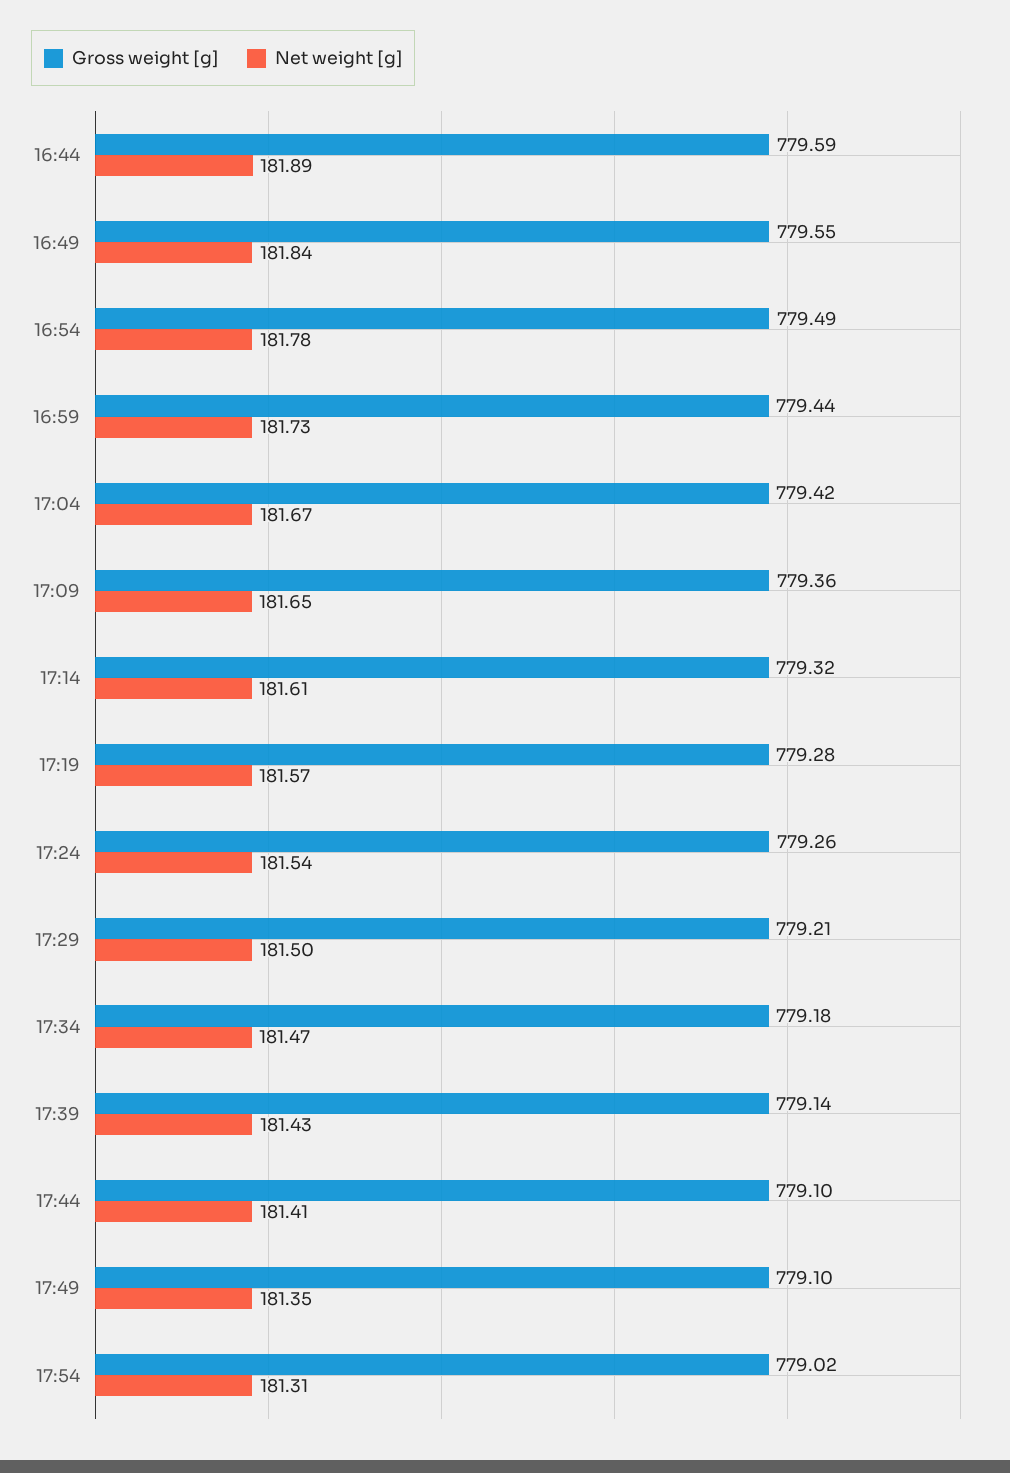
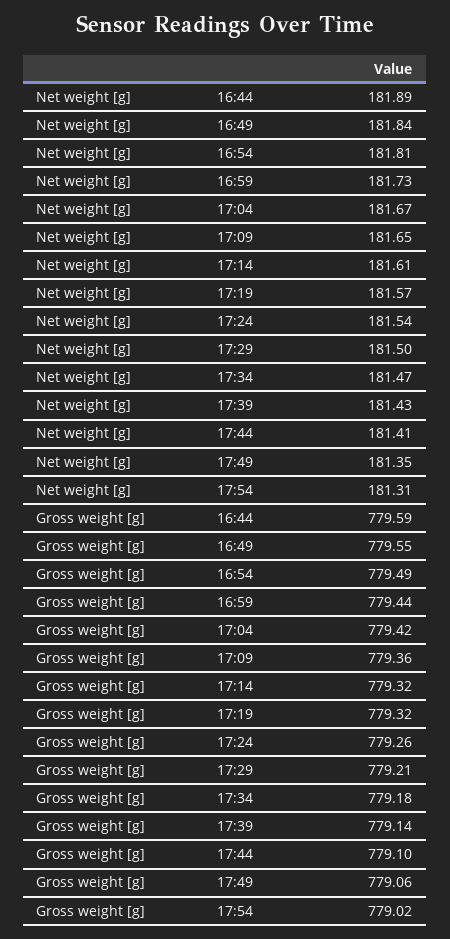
  {
    "Gross weight [g]": {
      "16:44": 779.59,
      "16:49": 779.55,
      "16:54": 779.49,
      "16:59": 779.44,
      "17:04": 779.42,
      "17:09": 779.36,
      "17:14": 779.32,
-     "17:19": 779.28,
+     "17:19": 779.32,
      "17:24": 779.26,
      "17:29": 779.21,
      "17:34": 779.18,
      "17:39": 779.14,
      "17:44": 779.1,
-     "17:49": 779.1,
+     "17:49": 779.06,
      "17:54": 779.02
    },
    "Net weight [g]": {
      "16:44": 181.89,
      "16:49": 181.84,
-     "16:54": 181.78,
+     "16:54": 181.81,
      "16:59": 181.73,
      "17:04": 181.67,
      "17:09": 181.65,
      "17:14": 181.61,
      "17:19": 181.57,
      "17:24": 181.54,
      "17:29": 181.5,
      "17:34": 181.47,
      "17:39": 181.43,
      "17:44": 181.41,
      "17:49": 181.35,
      "17:54": 181.31
    }
  }

